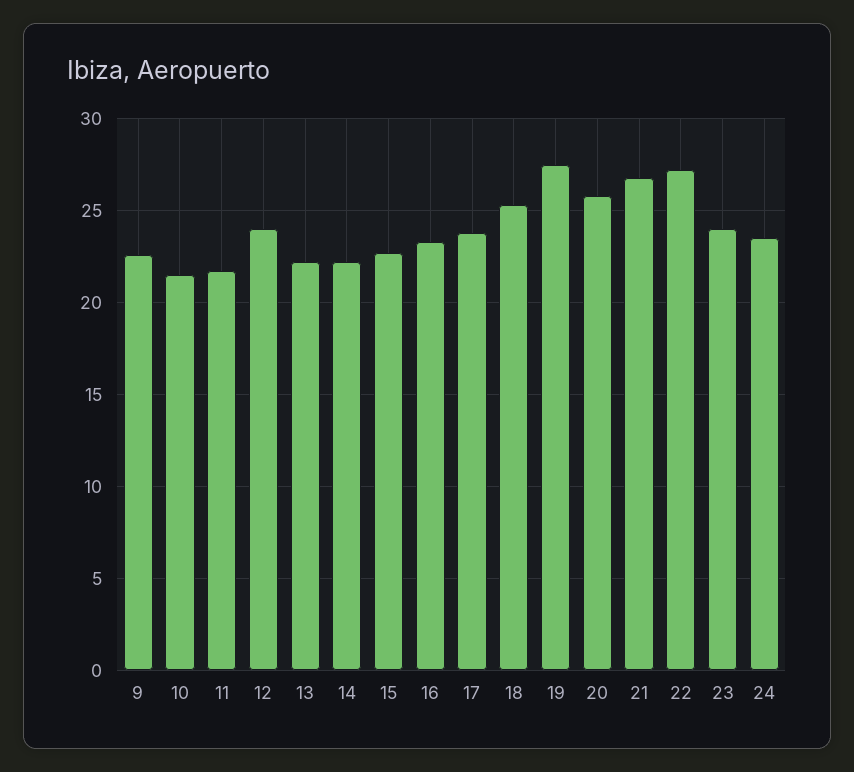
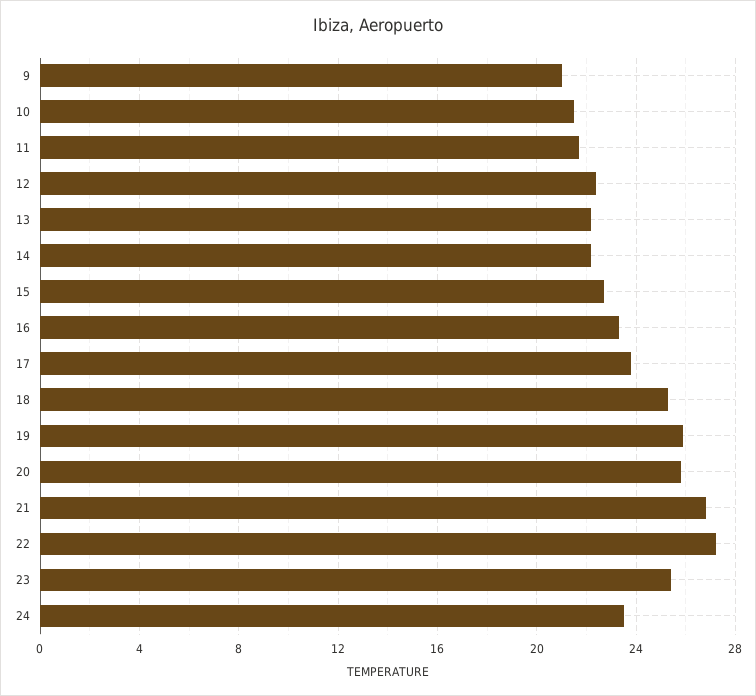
  {
-   "9": 22.5,
+   "9": 21,
    "10": 21.5,
    "11": 21.5,
-   "12": 24,
+   "12": 22.5,
    "13": 22,
    "14": 22,
    "15": 22.5,
    "16": 23.5,
    "17": 24,
    "18": 25.5,
-   "19": 27.5,
+   "19": 26,
    "20": 26,
    "21": 27,
    "22": 27,
-   "23": 24,
+   "23": 25.5,
    "24": 23.5
  }

